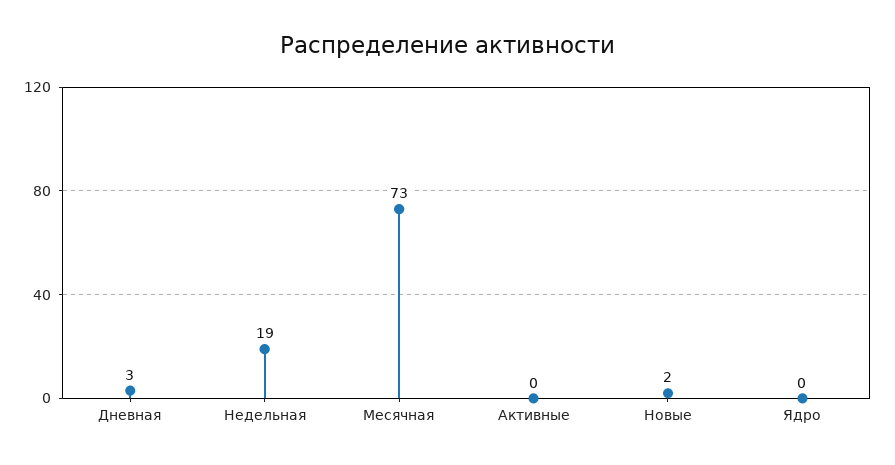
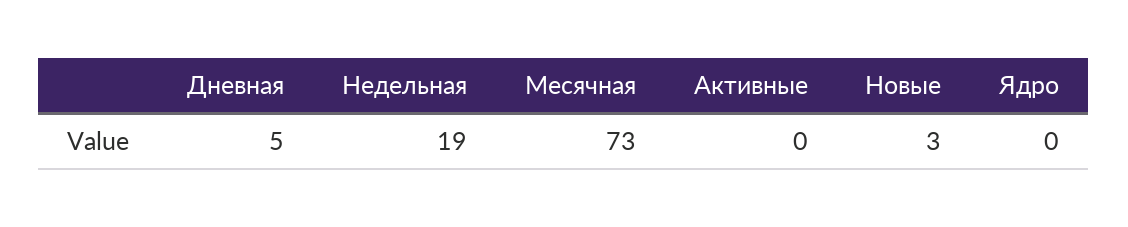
  {
-   "Дневная": 3,
+   "Дневная": 5,
    "Недельная": 19,
    "Месячная": 73,
    "Активные": 0,
-   "Новые": 2,
+   "Новые": 3,
    "Ядро": 0
  }

